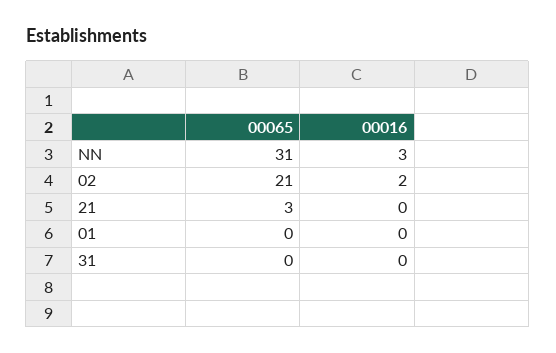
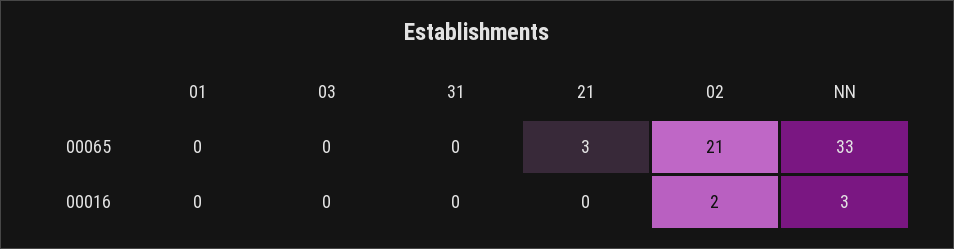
  {
    "00065": {
-     "NN": 31,
+     "NN": 33,
      "02": 21,
      "21": 3,
      "01": 0,
-     "31": 0
+     "31": 0,
+     "03": 0
    },
    "00016": {
      "NN": 3,
      "02": 2,
      "21": 0,
      "01": 0,
-     "31": 0
+     "31": 0,
+     "03": 0
    }
  }

